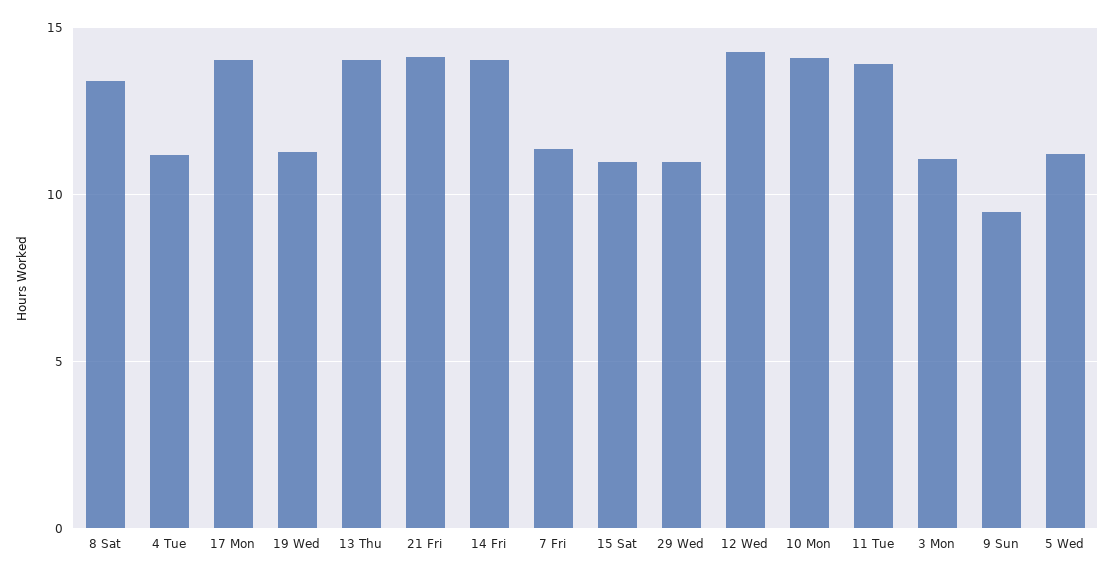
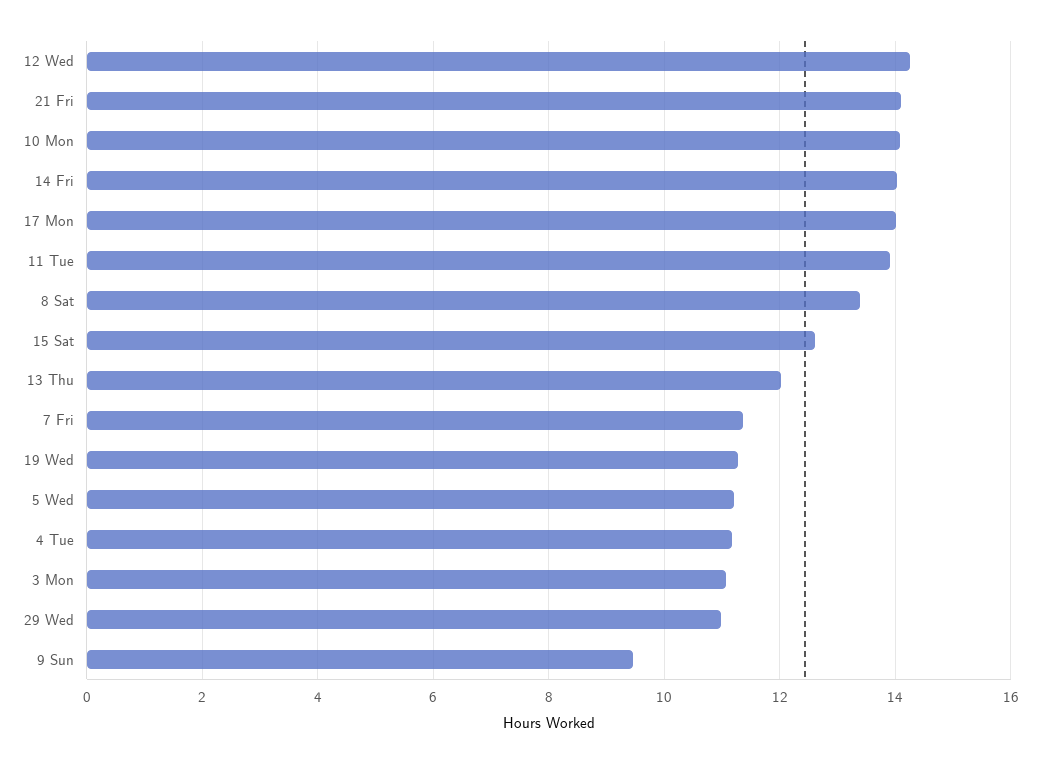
  {
    "8 Sat": 13.4,
    "4 Tue": 11.2,
    "17 Mon": 14,
    "19 Wed": 11.2,
-   "13 Thu": 14,
+   "13 Thu": 12,
    "21 Fri": 14.2,
    "14 Fri": 14,
    "7 Fri": 11.4,
-   "15 Sat": 11,
+   "15 Sat": 12.6,
    "29 Wed": 11,
    "12 Wed": 14.2,
    "10 Mon": 14,
    "11 Tue": 14,
    "3 Mon": 11,
    "9 Sun": 9.4,
    "5 Wed": 11.2
  }

